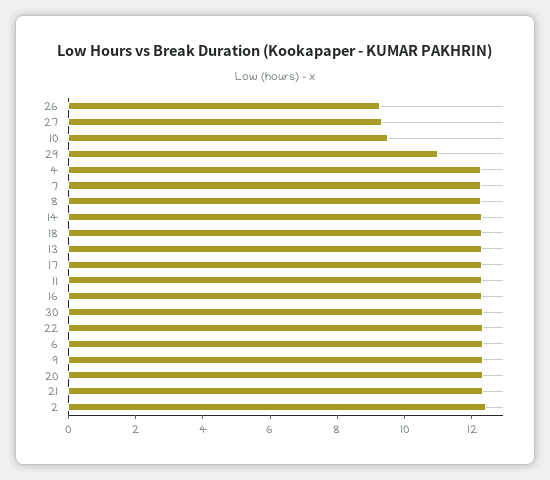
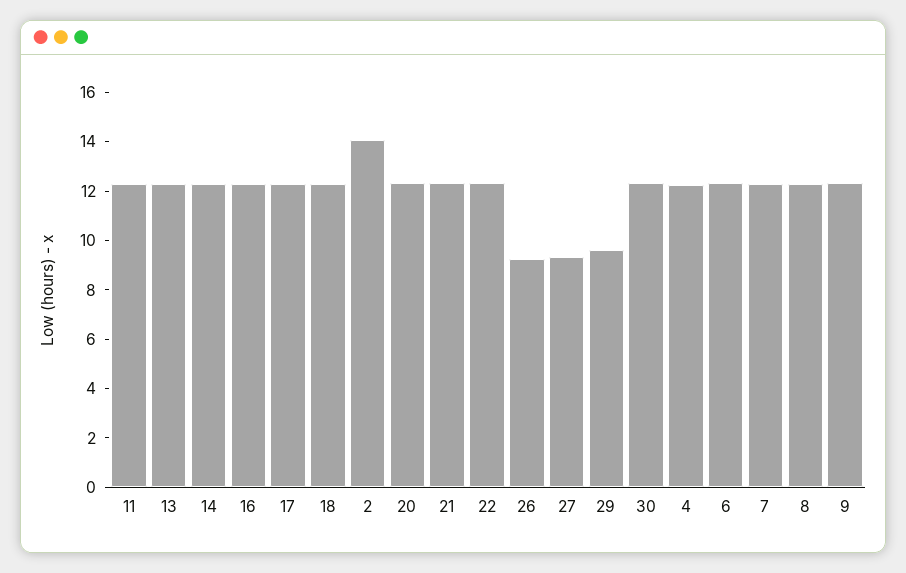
  {
    "26": 9.5,
    "27": 9.5,
-   "10": 9.5,
-   "29": 11,
+   "29": 9.5,
    "4": 12.5,
    "7": 12.5,
    "8": 12.5,
    "14": 12.5,
    "18": 12.5,
    "13": 12.5,
    "17": 12.5,
    "11": 12.5,
    "16": 12.5,
    "30": 12.5,
    "22": 12.5,
    "6": 12.5,
    "9": 12.5,
    "20": 12.5,
    "21": 12.5,
-   "2": 12.5
+   "2": 14
  }

